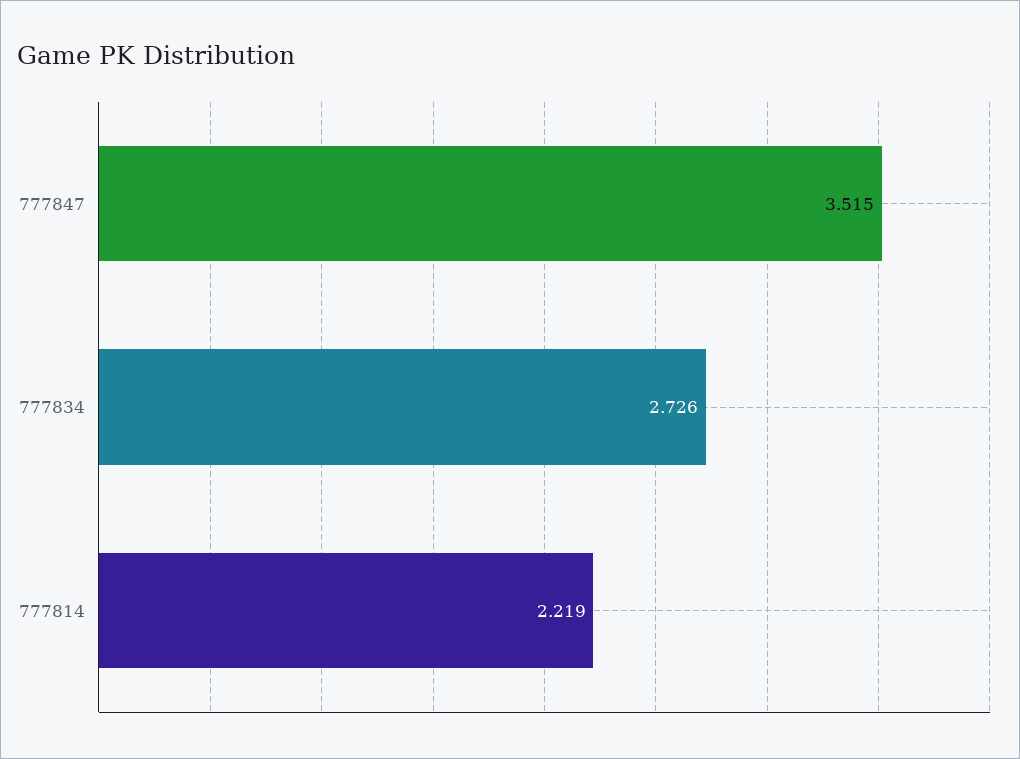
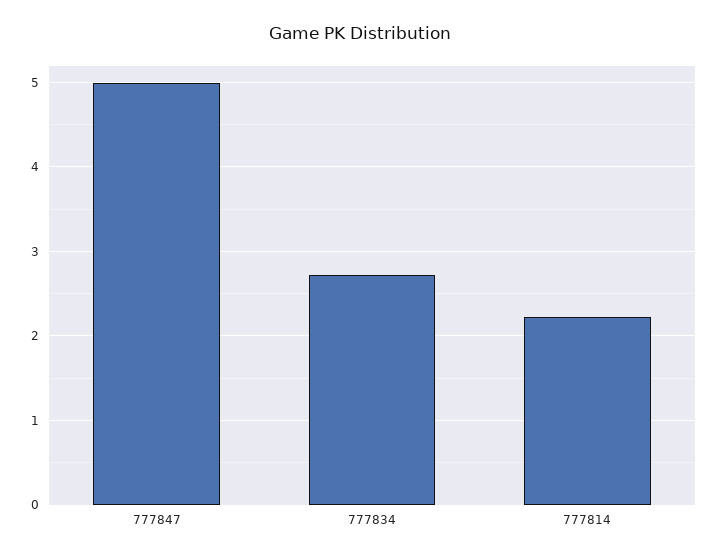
  {
-   "777847": 3.515,
+   "777847": 5,
    "777834": 2.726,
    "777814": 2.219
  }

